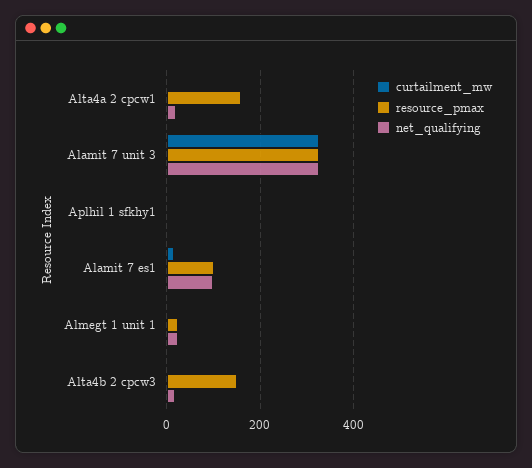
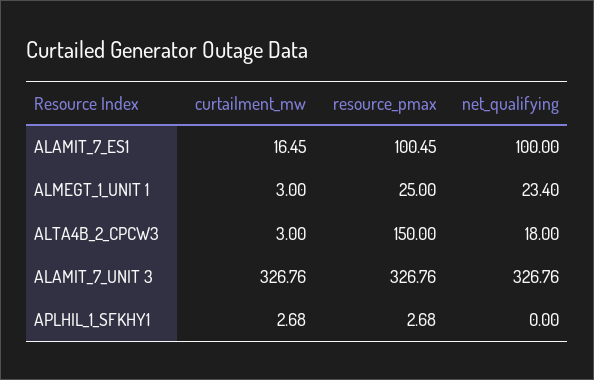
  {
    "curtailment_mw": {
-     "Alta4a 2 cpcw1": 0,
      "Alamit 7 unit 3": 326.76,
      "Aplhil 1 sfkhy1": 2.68,
      "Alamit 7 es1": 16.45,
      "Almegt 1 unit 1": 3,
      "Alta4b 2 cpcw3": 3
    },
    "resource_pmax": {
-     "Alta4a 2 cpcw1": 160,
      "Alamit 7 unit 3": 326.76,
      "Aplhil 1 sfkhy1": 2.68,
      "Alamit 7 es1": 100.45,
      "Almegt 1 unit 1": 25,
      "Alta4b 2 cpcw3": 150
    },
    "net_qualifying": {
-     "Alta4a 2 cpcw1": 20,
      "Alamit 7 unit 3": 326.76,
      "Aplhil 1 sfkhy1": 0,
      "Alamit 7 es1": 100,
      "Almegt 1 unit 1": 23.4,
      "Alta4b 2 cpcw3": 18
    }
  }

